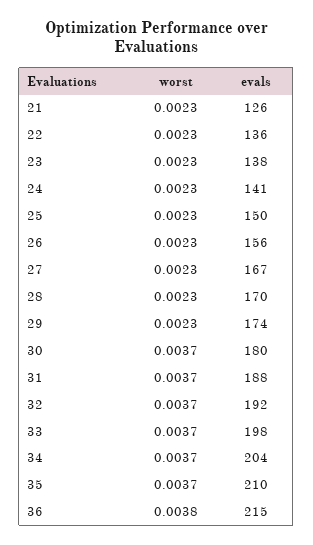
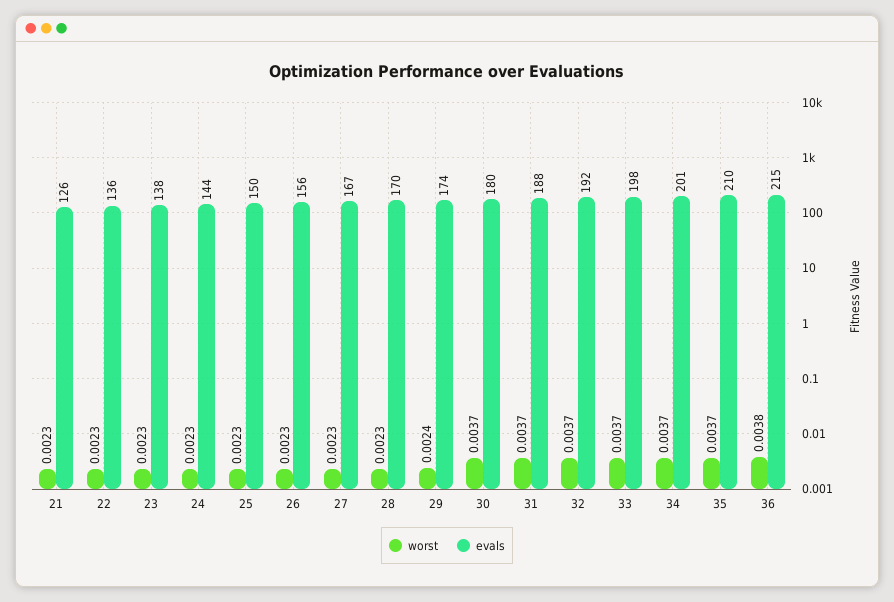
  {
    "worst": {
      "21": 0.0023,
      "22": 0.0023,
      "23": 0.0023,
      "24": 0.0023,
      "25": 0.0023,
      "26": 0.0023,
      "27": 0.0023,
      "28": 0.0023,
-     "29": 0.0023,
+     "29": 0.0024,
      "30": 0.0037,
      "31": 0.0037,
      "32": 0.0037,
      "33": 0.0037,
      "34": 0.0037,
      "35": 0.0037,
      "36": 0.0038
    },
    "evals": {
      "21": 126,
      "22": 136,
      "23": 138,
-     "24": 141,
+     "24": 144,
      "25": 150,
      "26": 156,
      "27": 167,
      "28": 170,
      "29": 174,
      "30": 180,
      "31": 188,
      "32": 192,
      "33": 198,
-     "34": 204,
+     "34": 201,
      "35": 210,
      "36": 215
    }
  }

